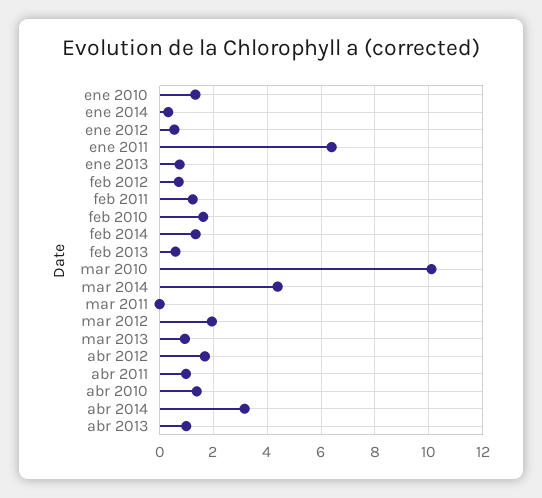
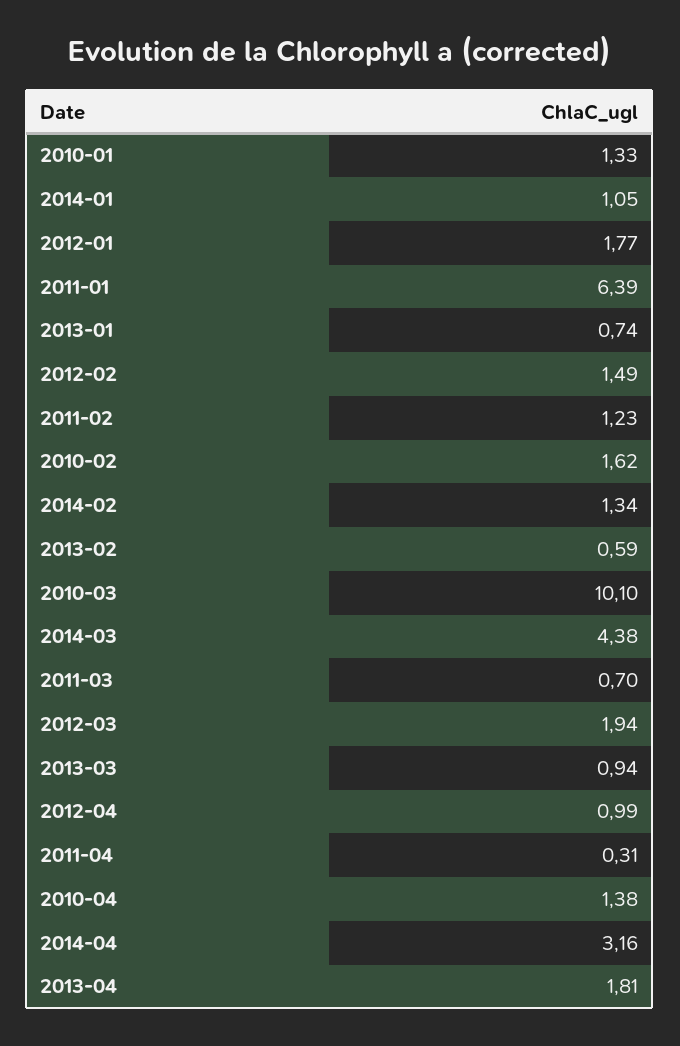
  {
    "ene 2010": 1.33,
-   "ene 2014": 0.25,
+   "ene 2014": 1.05,
-   "ene 2012": 0.5,
+   "ene 2012": 1.77,
    "ene 2011": 6.39,
    "ene 2013": 0.74,
-   "feb 2012": 0.75,
+   "feb 2012": 1.49,
    "feb 2011": 1.23,
    "feb 2010": 1.62,
    "feb 2014": 1.34,
    "feb 2013": 0.59,
    "mar 2010": 10.1,
    "mar 2014": 4.38,
-   "mar 2011": 0,
+   "mar 2011": 0.7,
    "mar 2012": 1.94,
    "mar 2013": 0.94,
-   "abr 2012": 1.75,
+   "abr 2012": 0.99,
-   "abr 2011": 1,
+   "abr 2011": 0.31,
    "abr 2010": 1.38,
    "abr 2014": 3.16,
-   "abr 2013": 1
+   "abr 2013": 1.81
  }

